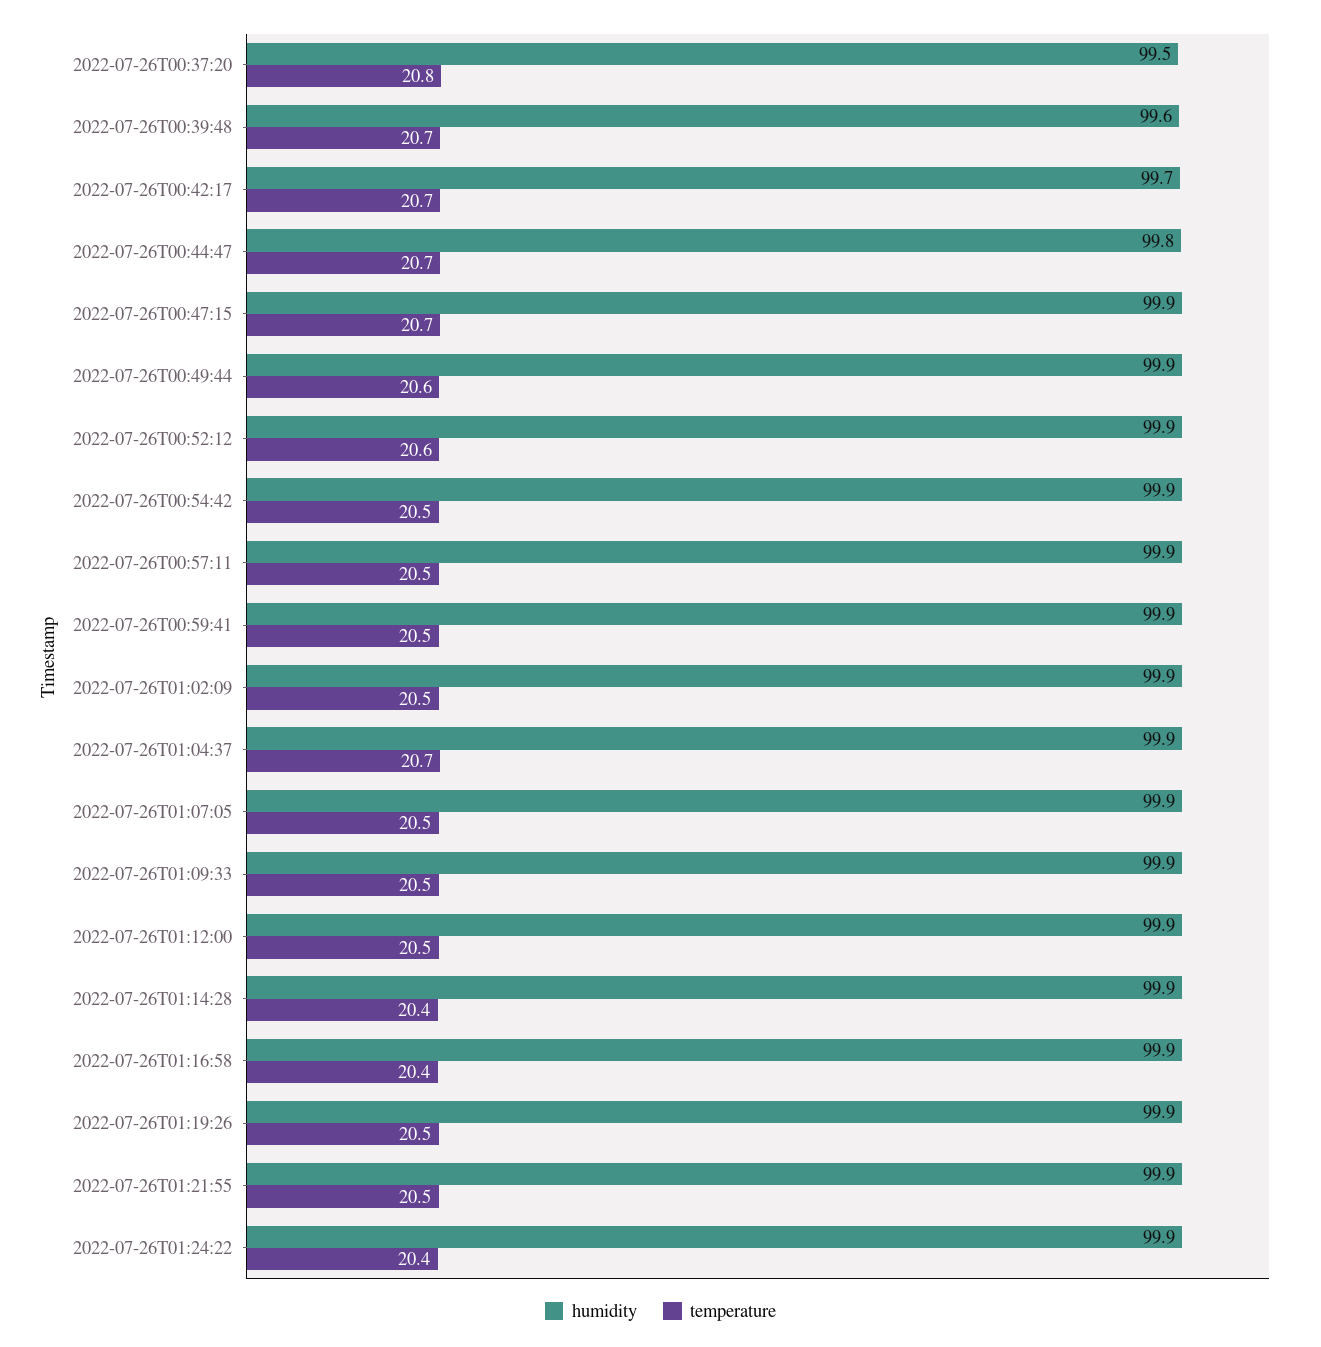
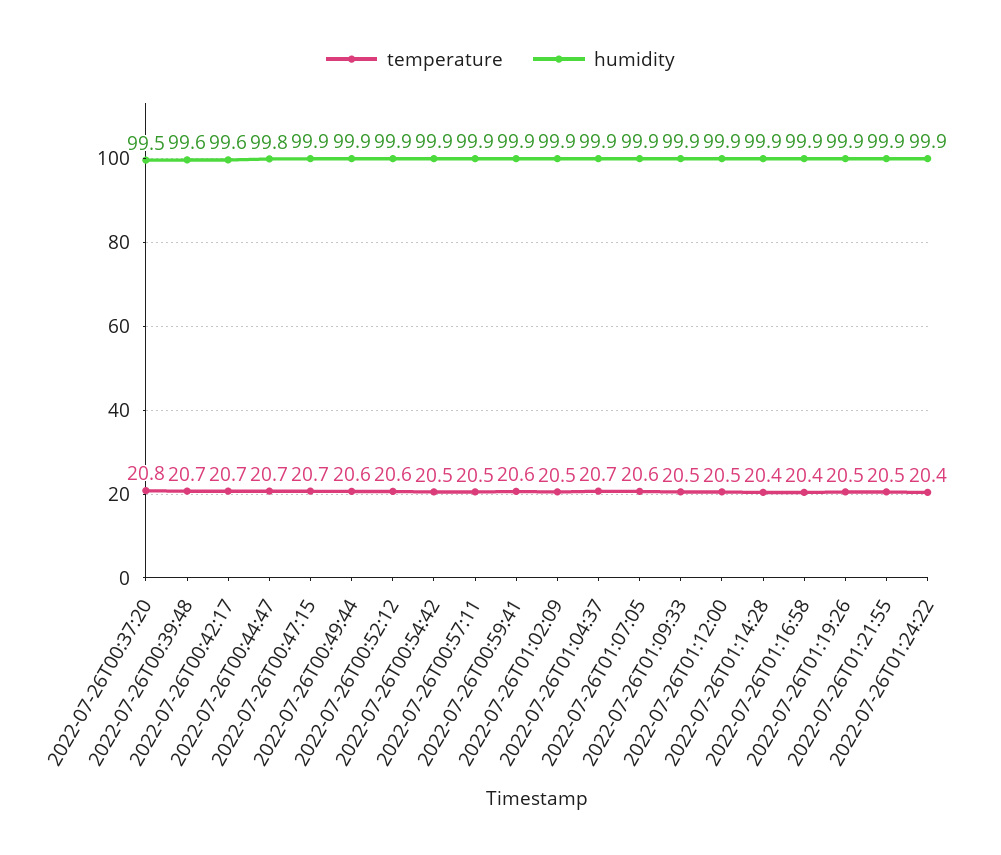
  {
    "humidity": {
      "2022-07-26T00:37:20": 99.5,
      "2022-07-26T00:39:48": 99.6,
-     "2022-07-26T00:42:17": 99.7,
+     "2022-07-26T00:42:17": 99.6,
      "2022-07-26T00:44:47": 99.8,
      "2022-07-26T00:47:15": 99.9,
      "2022-07-26T00:49:44": 99.9,
      "2022-07-26T00:52:12": 99.9,
      "2022-07-26T00:54:42": 99.9,
      "2022-07-26T00:57:11": 99.9,
      "2022-07-26T00:59:41": 99.9,
      "2022-07-26T01:02:09": 99.9,
      "2022-07-26T01:04:37": 99.9,
      "2022-07-26T01:07:05": 99.9,
      "2022-07-26T01:09:33": 99.9,
      "2022-07-26T01:12:00": 99.9,
      "2022-07-26T01:14:28": 99.9,
      "2022-07-26T01:16:58": 99.9,
      "2022-07-26T01:19:26": 99.9,
      "2022-07-26T01:21:55": 99.9,
      "2022-07-26T01:24:22": 99.9
    },
    "temperature": {
      "2022-07-26T00:37:20": 20.8,
      "2022-07-26T00:39:48": 20.7,
      "2022-07-26T00:42:17": 20.7,
      "2022-07-26T00:44:47": 20.7,
      "2022-07-26T00:47:15": 20.7,
      "2022-07-26T00:49:44": 20.6,
      "2022-07-26T00:52:12": 20.6,
      "2022-07-26T00:54:42": 20.5,
      "2022-07-26T00:57:11": 20.5,
-     "2022-07-26T00:59:41": 20.5,
+     "2022-07-26T00:59:41": 20.6,
      "2022-07-26T01:02:09": 20.5,
      "2022-07-26T01:04:37": 20.7,
-     "2022-07-26T01:07:05": 20.5,
+     "2022-07-26T01:07:05": 20.6,
      "2022-07-26T01:09:33": 20.5,
      "2022-07-26T01:12:00": 20.5,
      "2022-07-26T01:14:28": 20.4,
      "2022-07-26T01:16:58": 20.4,
      "2022-07-26T01:19:26": 20.5,
      "2022-07-26T01:21:55": 20.5,
      "2022-07-26T01:24:22": 20.4
    }
  }

